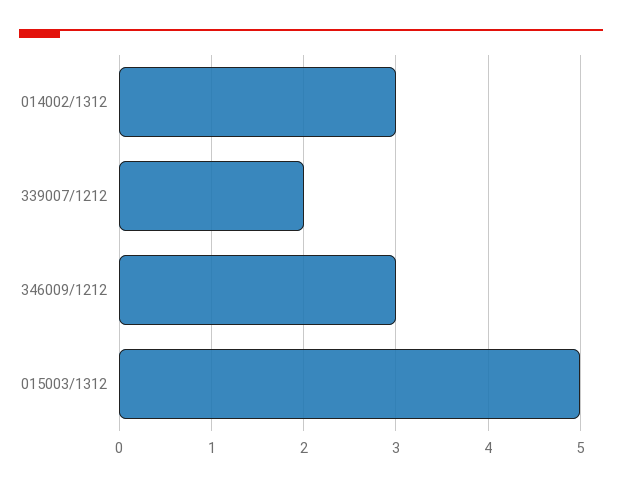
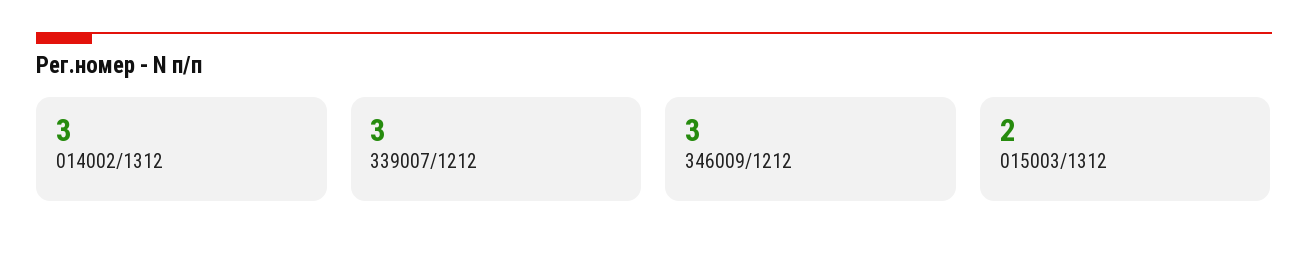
  {
    "014002/1312": 3,
-   "339007/1212": 2,
+   "339007/1212": 3,
    "346009/1212": 3,
-   "015003/1312": 5
+   "015003/1312": 2
  }

